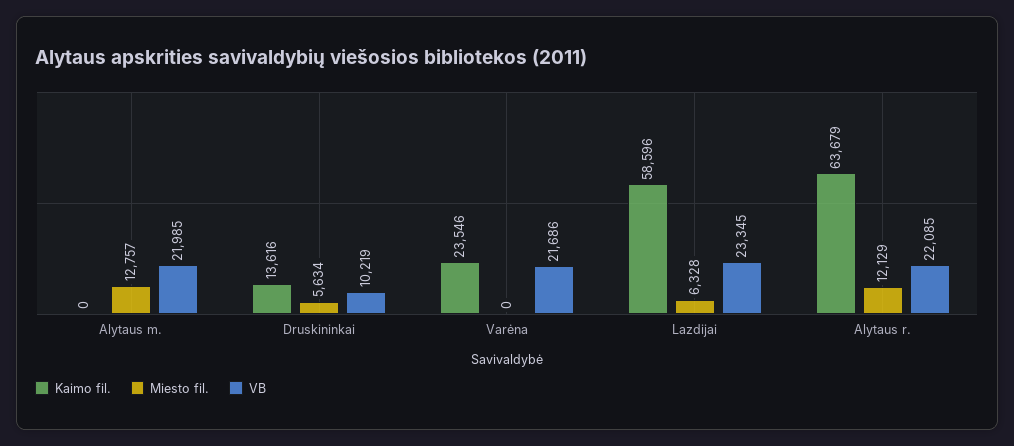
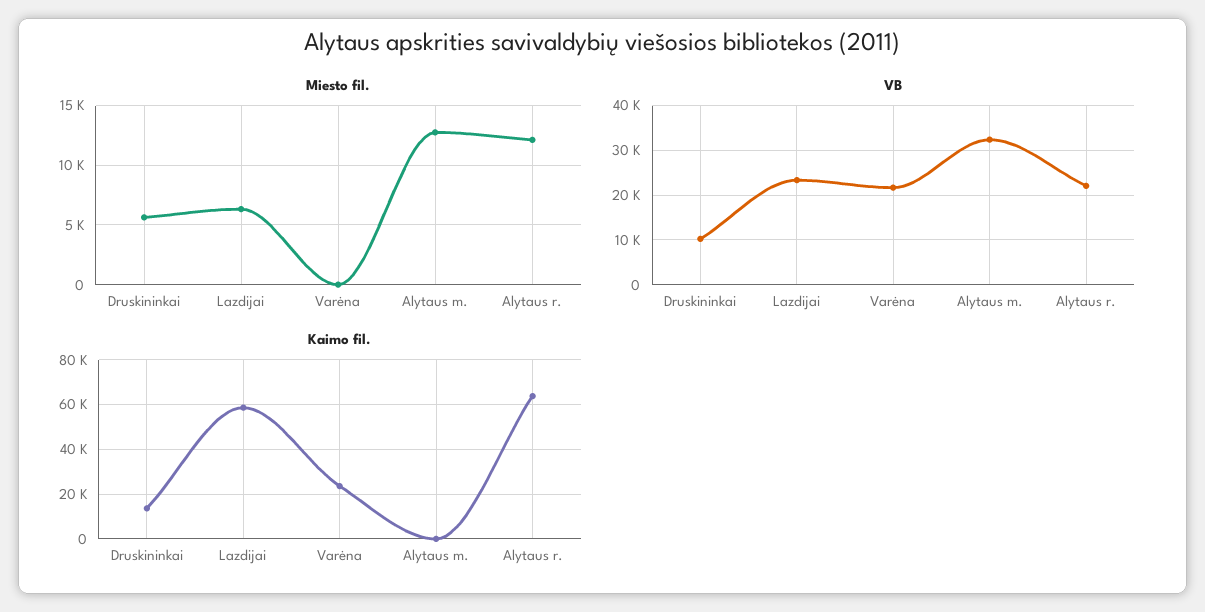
  {
    "Kaimo fil.": {
      "Alytaus m.": 0,
      "Druskininkai": 13616,
      "Varėna": 23546,
      "Lazdijai": 58596,
      "Alytaus r.": 63679
    },
    "Miesto fil.": {
      "Alytaus m.": 12757,
      "Druskininkai": 5634,
      "Varėna": 0,
      "Lazdijai": 6328,
      "Alytaus r.": 12129
    },
    "VB": {
-     "Alytaus m.": 21985,
+     "Alytaus m.": 32000,
      "Druskininkai": 10219,
      "Varėna": 21686,
      "Lazdijai": 23345,
      "Alytaus r.": 22085
    }
  }

